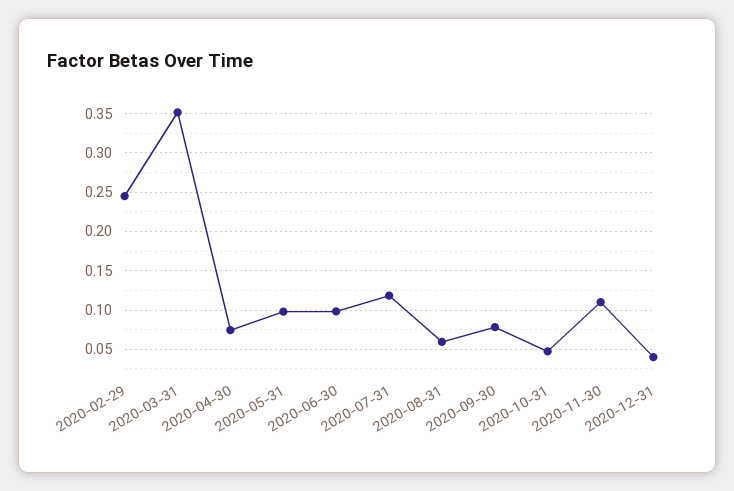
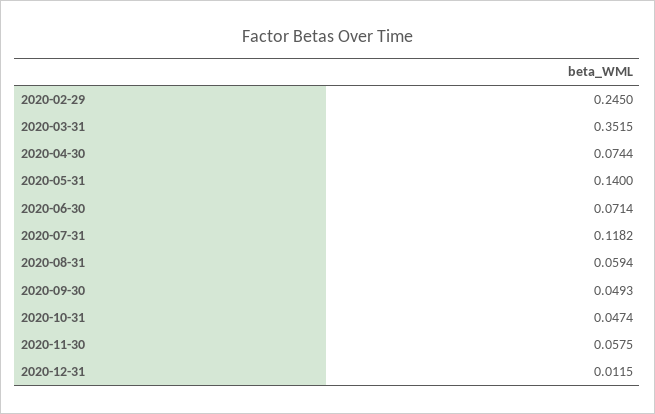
  {
    "2020-02-29": 0.245,
    "2020-03-31": 0.3515,
    "2020-04-30": 0.0744,
-   "2020-05-31": 0.1,
+   "2020-05-31": 0.14,
-   "2020-06-30": 0.1,
+   "2020-06-30": 0.0714,
    "2020-07-31": 0.1182,
    "2020-08-31": 0.0594,
-   "2020-09-30": 0.08,
+   "2020-09-30": 0.0493,
    "2020-10-31": 0.0474,
-   "2020-11-30": 0.11,
+   "2020-11-30": 0.0575,
-   "2020-12-31": 0.04
+   "2020-12-31": 0.0115
  }

